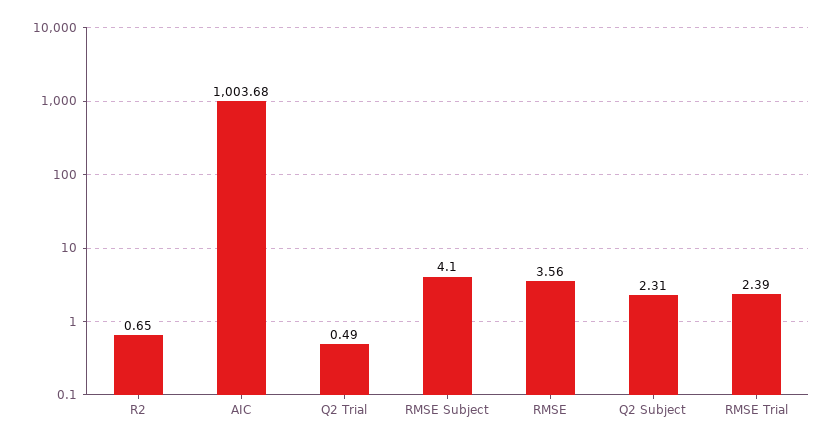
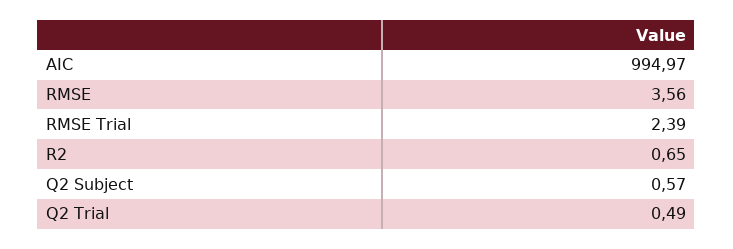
  {
    "R2": 0.65,
-   "AIC": 1003.68,
+   "AIC": 994.97,
    "Q2 Trial": 0.49,
-   "RMSE Subject": 4.1,
    "RMSE": 3.56,
-   "Q2 Subject": 2.31,
+   "Q2 Subject": 0.57,
    "RMSE Trial": 2.39
  }

